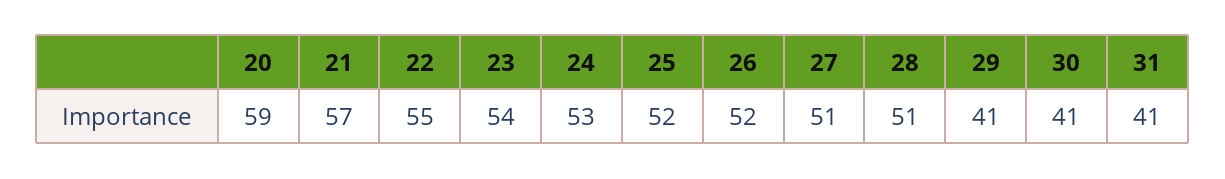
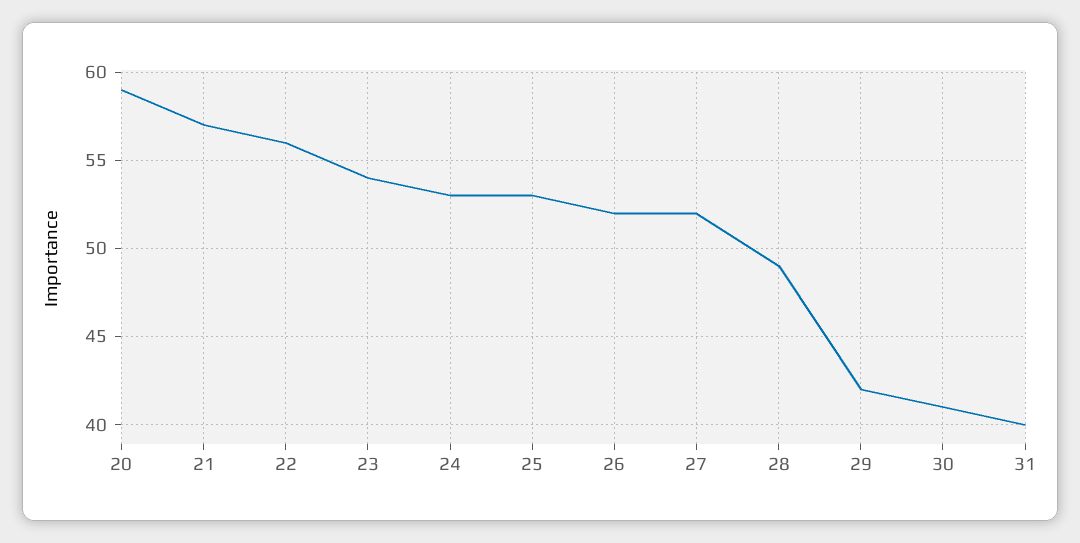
  {
    "20": 59,
    "21": 57,
-   "22": 55,
+   "22": 56,
    "23": 54,
    "24": 53,
-   "25": 52,
+   "25": 53,
    "26": 52,
-   "27": 51,
+   "27": 52,
-   "28": 51,
+   "28": 49,
-   "29": 41,
+   "29": 42,
    "30": 41,
-   "31": 41
+   "31": 40
  }

